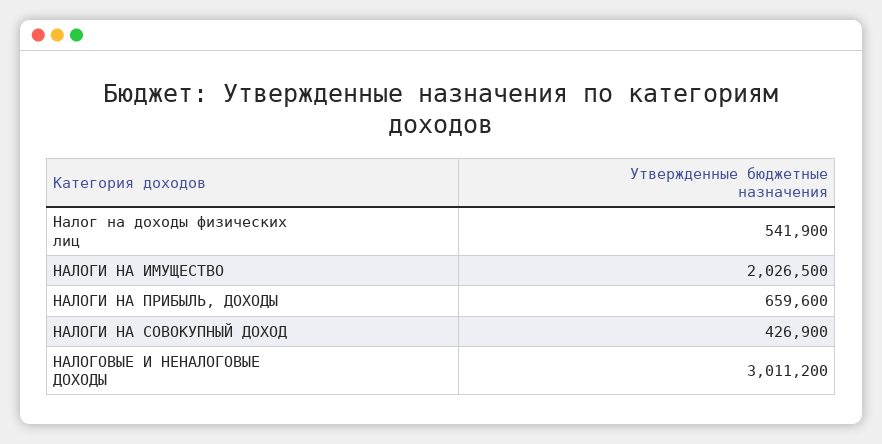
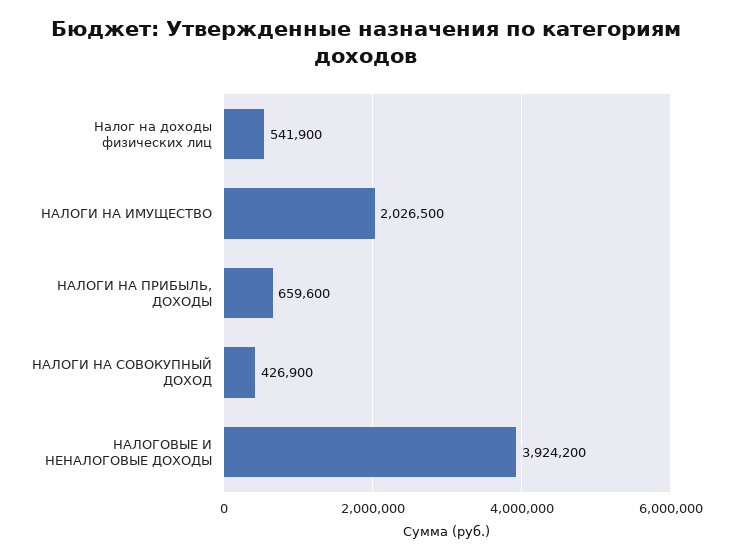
  {
    "Налог на доходы физических лиц": 541900,
    "НАЛОГИ НА ИМУЩЕСТВО": 2026500,
    "НАЛОГИ НА ПРИБЫЛЬ, ДОХОДЫ": 659600,
    "НАЛОГИ НА СОВОКУПНЫЙ ДОХОД": 426900,
-   "НАЛОГОВЫЕ И НЕНАЛОГОВЫЕ ДОХОДЫ": 3011200
+   "НАЛОГОВЫЕ И НЕНАЛОГОВЫЕ ДОХОДЫ": 3924200
  }

